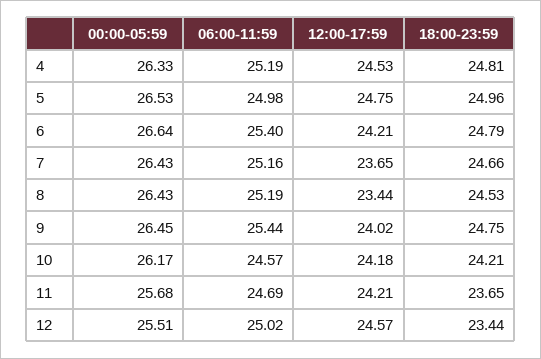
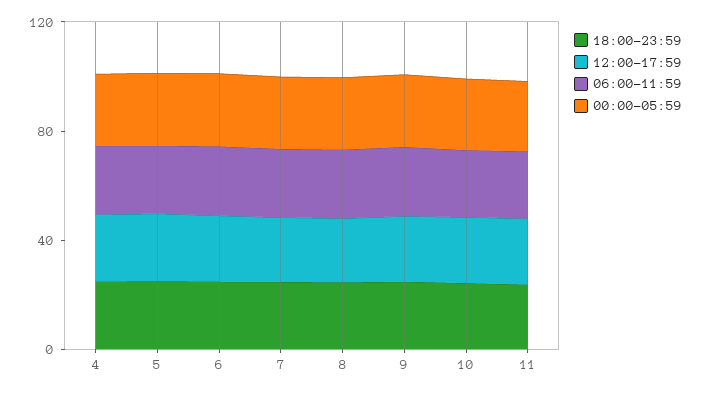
  {
    "00:00-05:59": {
      "4": 26.33,
      "5": 26.53,
      "6": 26.64,
      "7": 26.43,
      "8": 26.43,
      "9": 26.45,
      "10": 26.17,
-     "11": 25.68,
+     "11": 25.68
-     "12": 25.51
    },
    "06:00-11:59": {
      "4": 25.19,
      "5": 24.98,
      "6": 25.4,
      "7": 25.16,
      "8": 25.19,
      "9": 25.44,
      "10": 24.57,
-     "11": 24.69,
+     "11": 24.69
-     "12": 25.02
    },
    "12:00-17:59": {
      "4": 24.53,
      "5": 24.75,
      "6": 24.21,
      "7": 23.65,
      "8": 23.44,
      "9": 24.02,
      "10": 24.18,
-     "11": 24.21,
+     "11": 24.21
-     "12": 24.57
    },
    "18:00-23:59": {
      "4": 24.81,
      "5": 24.96,
      "6": 24.79,
      "7": 24.66,
      "8": 24.53,
      "9": 24.75,
      "10": 24.21,
-     "11": 23.65,
+     "11": 23.65
-     "12": 23.44
    }
  }

